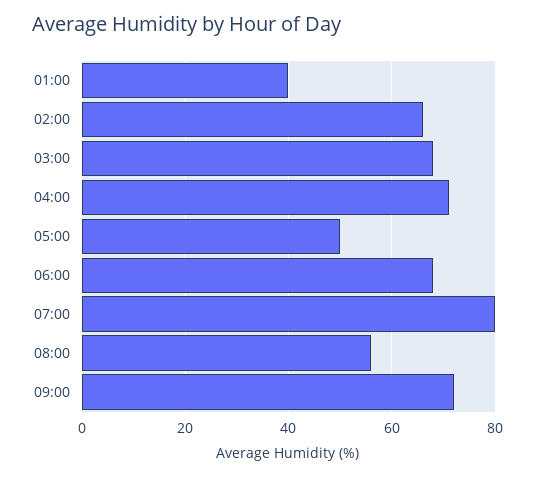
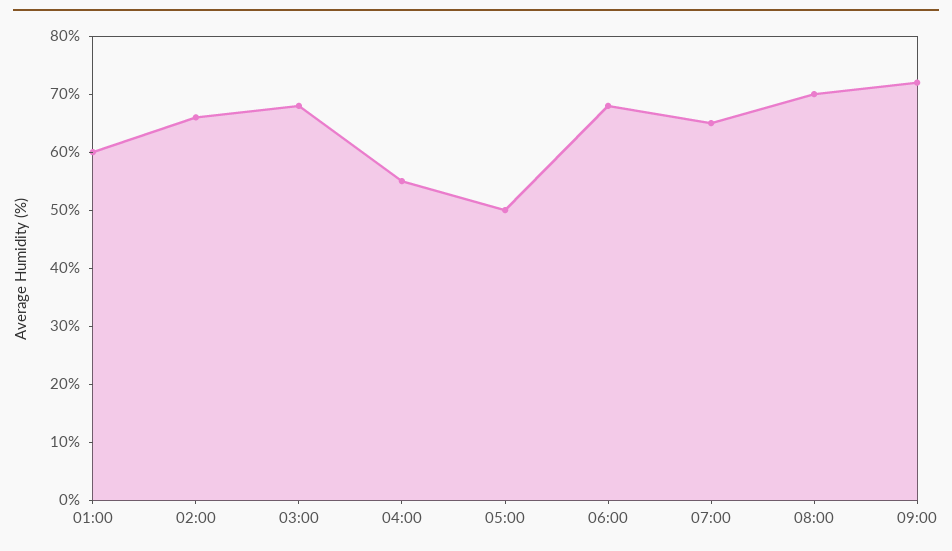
  {
-   "01:00": 40,
+   "01:00": 60,
    "02:00": 65,
    "03:00": 70,
-   "04:00": 70,
+   "04:00": 55,
    "05:00": 50,
    "06:00": 70,
-   "07:00": 80,
+   "07:00": 65,
-   "08:00": 55,
+   "08:00": 70,
    "09:00": 70
  }

